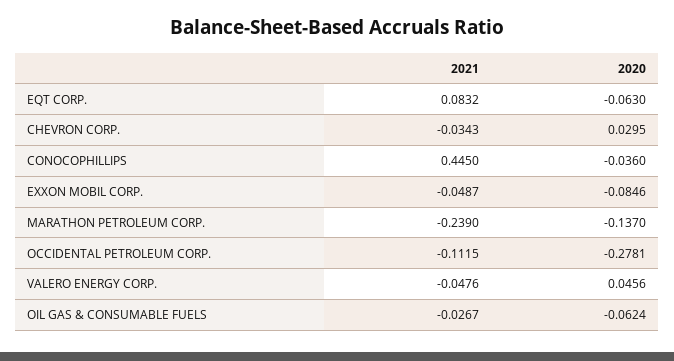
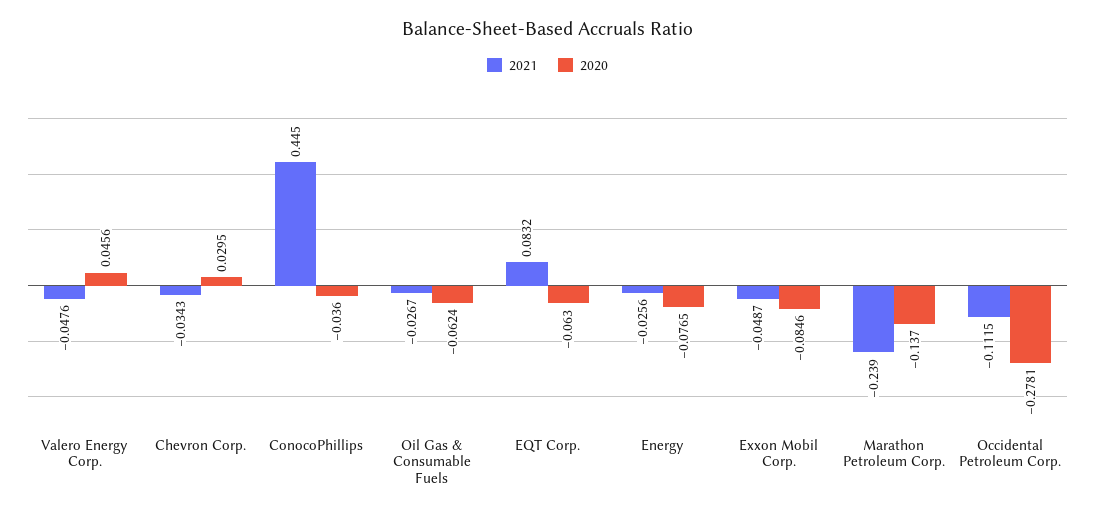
  {
    "2021": {
      "EQT CORP.": 0.0832,
      "CHEVRON CORP.": -0.0343,
      "CONOCOPHILLIPS": 0.445,
      "EXXON MOBIL CORP.": -0.0487,
      "MARATHON PETROLEUM CORP.": -0.239,
      "OCCIDENTAL PETROLEUM CORP.": -0.1115,
      "VALERO ENERGY CORP.": -0.0476,
-     "OIL GAS & CONSUMABLE FUELS": -0.0267
+     "OIL GAS & CONSUMABLE FUELS": -0.0267,
+     "Energy": -0.0256
    },
    "2020": {
      "EQT CORP.": -0.063,
      "CHEVRON CORP.": 0.0295,
      "CONOCOPHILLIPS": -0.036,
      "EXXON MOBIL CORP.": -0.0846,
      "MARATHON PETROLEUM CORP.": -0.137,
      "OCCIDENTAL PETROLEUM CORP.": -0.2781,
      "VALERO ENERGY CORP.": 0.0456,
-     "OIL GAS & CONSUMABLE FUELS": -0.0624
+     "OIL GAS & CONSUMABLE FUELS": -0.0624,
+     "Energy": -0.0765
    }
  }

